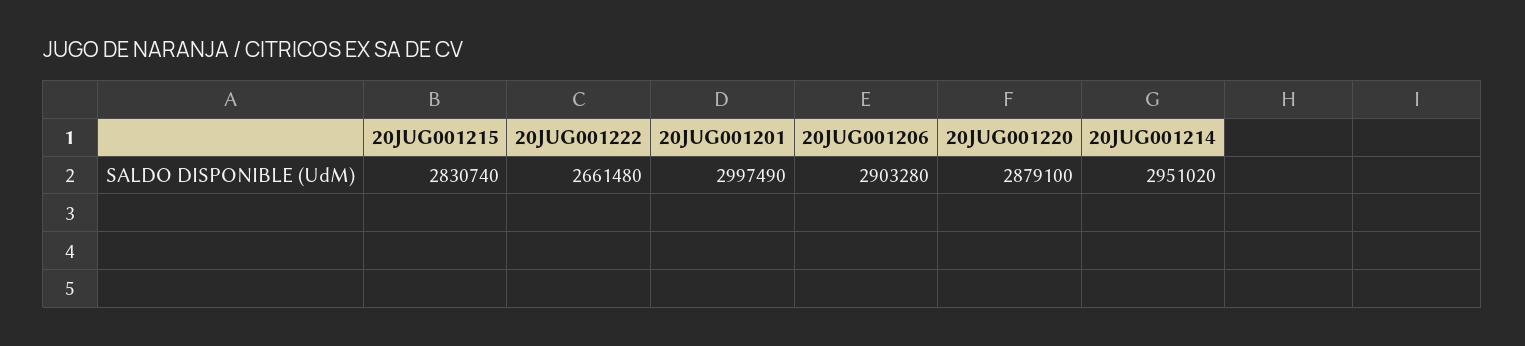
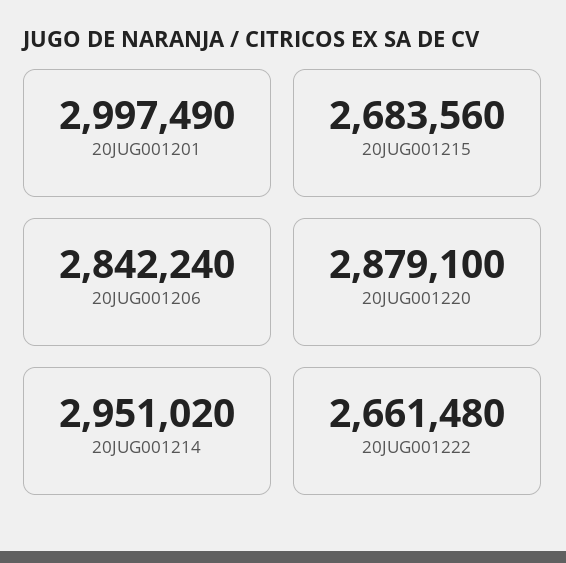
  {
-   "20JUG001215": 2830740,
+   "20JUG001215": 2683560,
    "20JUG001222": 2661480,
    "20JUG001201": 2997490,
-   "20JUG001206": 2903280,
+   "20JUG001206": 2842240,
    "20JUG001220": 2879100,
    "20JUG001214": 2951020
  }

